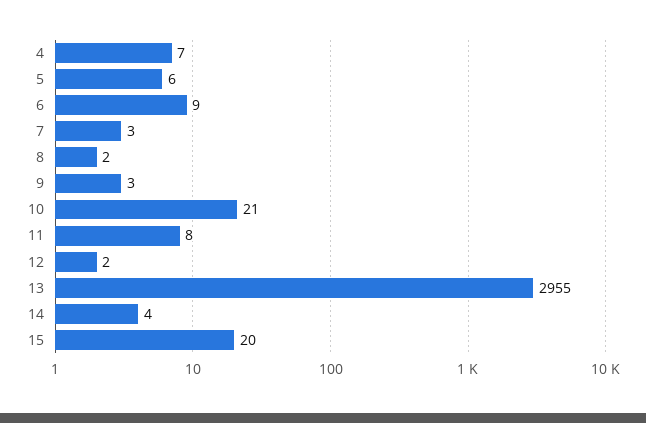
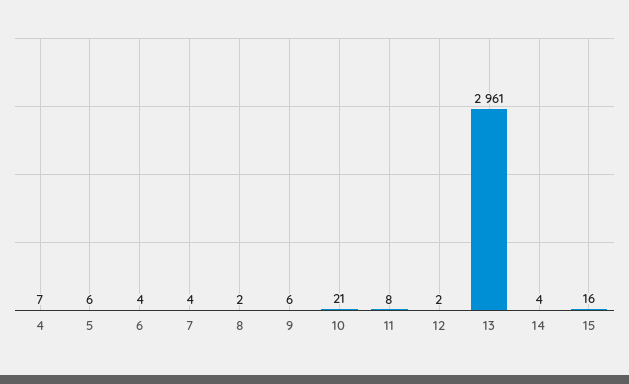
  {
    "4": 7,
    "5": 6,
-   "6": 9,
+   "6": 4,
-   "7": 3,
+   "7": 4,
    "8": 2,
-   "9": 3,
+   "9": 6,
    "10": 21,
    "11": 8,
    "12": 2,
-   "13": 2955,
+   "13": 2961,
    "14": 4,
-   "15": 20
+   "15": 16
  }

